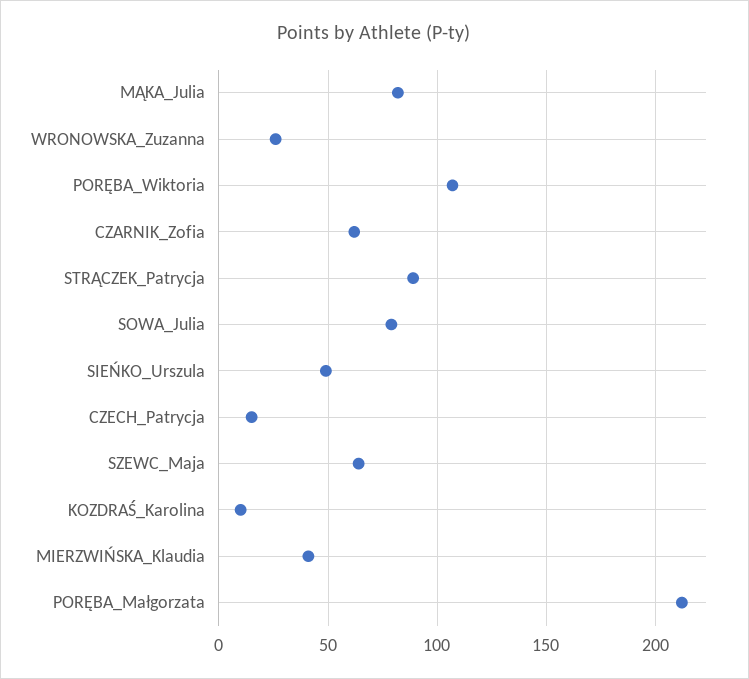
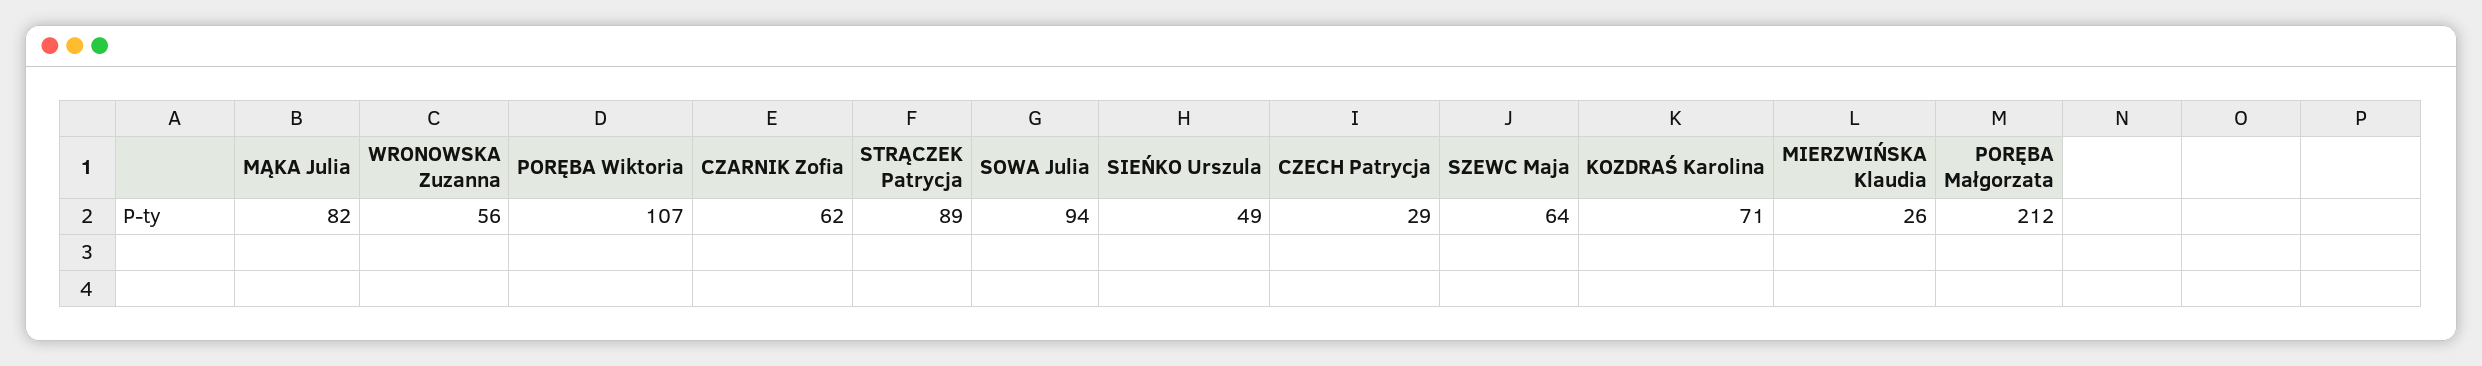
  {
    "MĄKA_Julia": 82,
-   "WRONOWSKA_Zuzanna": 25,
+   "WRONOWSKA_Zuzanna": 56,
    "PORĘBA_Wiktoria": 107,
    "CZARNIK_Zofia": 62,
    "STRĄCZEK_Patrycja": 89,
-   "SOWA_Julia": 80,
+   "SOWA_Julia": 94,
    "SIEŃKO_Urszula": 49,
-   "CZECH_Patrycja": 15,
+   "CZECH_Patrycja": 29,
    "SZEWC_Maja": 64,
-   "KOZDRAŚ_Karolina": 10,
+   "KOZDRAŚ_Karolina": 71,
-   "MIERZWIŃSKA_Klaudia": 40,
+   "MIERZWIŃSKA_Klaudia": 26,
    "PORĘBA_Małgorzata": 212
  }

